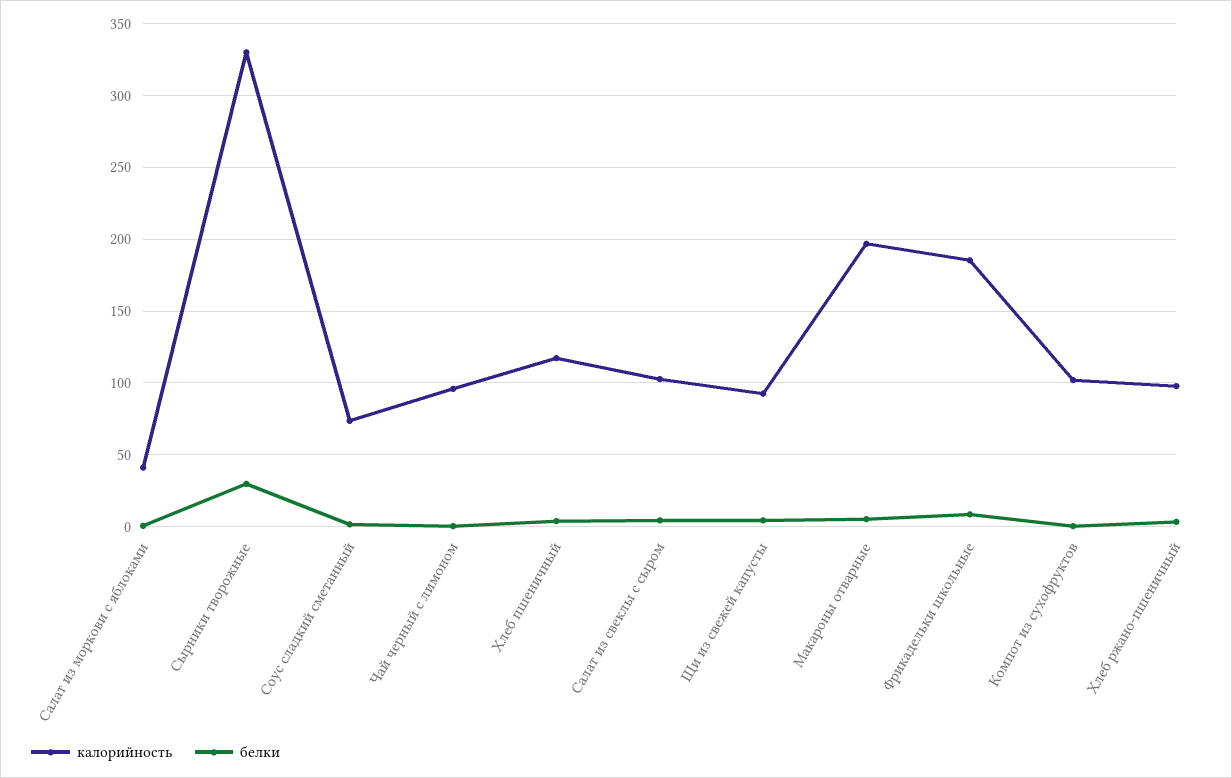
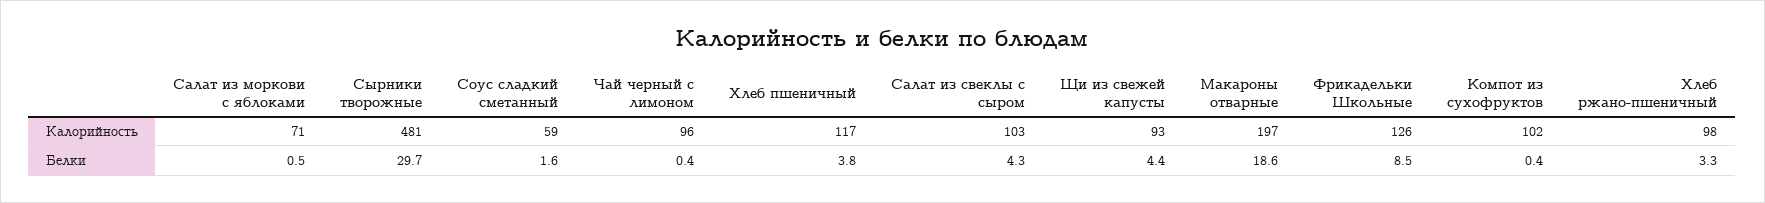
  {
    "калорийность": {
-     "Салат из моркови с яблоками": 40,
+     "Салат из моркови с яблоками": 71,
-     "Сырники творожные": 330,
+     "Сырники творожные": 481,
-     "Соус сладкий сметанный": 75,
+     "Соус сладкий сметанный": 59,
      "Чай черный с лимоном": 96,
      "Хлеб пшеничный": 117,
      "Салат из свеклы с сыром": 103,
      "Щи из свежей капусты": 93,
      "Макароны отварные": 197,
-     "Фрикадельки школьные": 185,
+     "Фрикадельки школьные": 126,
      "Компот из сухофруктов": 102,
      "Хлеб ржано-пшеничный": 98
    },
    "белки": {
      "Салат из моркови с яблоками": 0.5,
      "Сырники творожные": 29.7,
      "Соус сладкий сметанный": 1.6,
      "Чай черный с лимоном": 0.4,
      "Хлеб пшеничный": 3.8,
      "Салат из свеклы с сыром": 4.3,
      "Щи из свежей капусты": 4.4,
-     "Макароны отварные": 5,
+     "Макароны отварные": 18.6,
      "Фрикадельки школьные": 8.5,
      "Компот из сухофруктов": 0.4,
      "Хлеб ржано-пшеничный": 3.3
    }
  }

